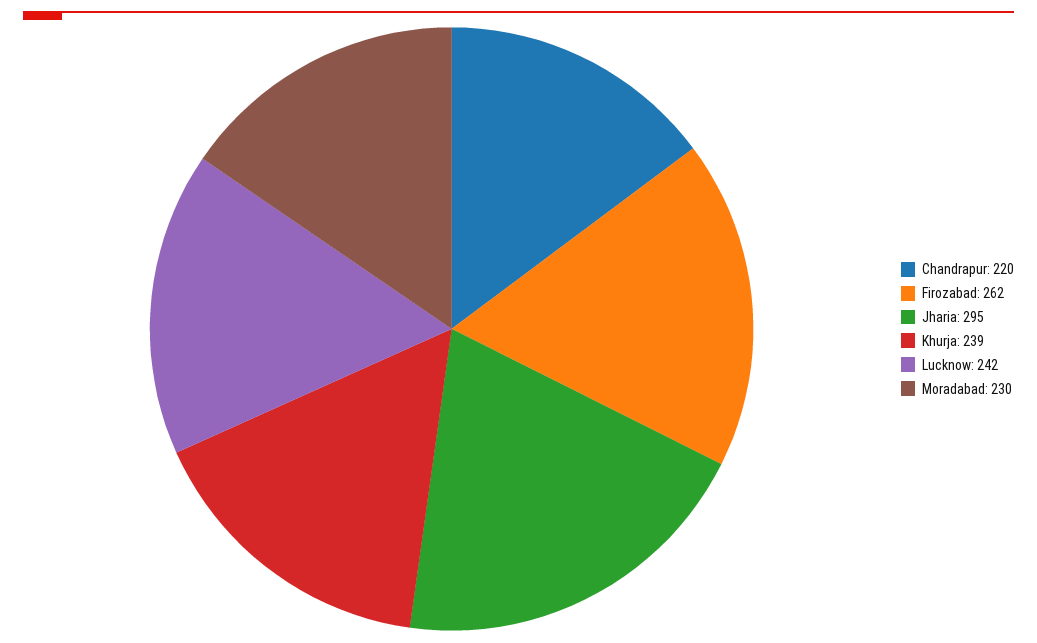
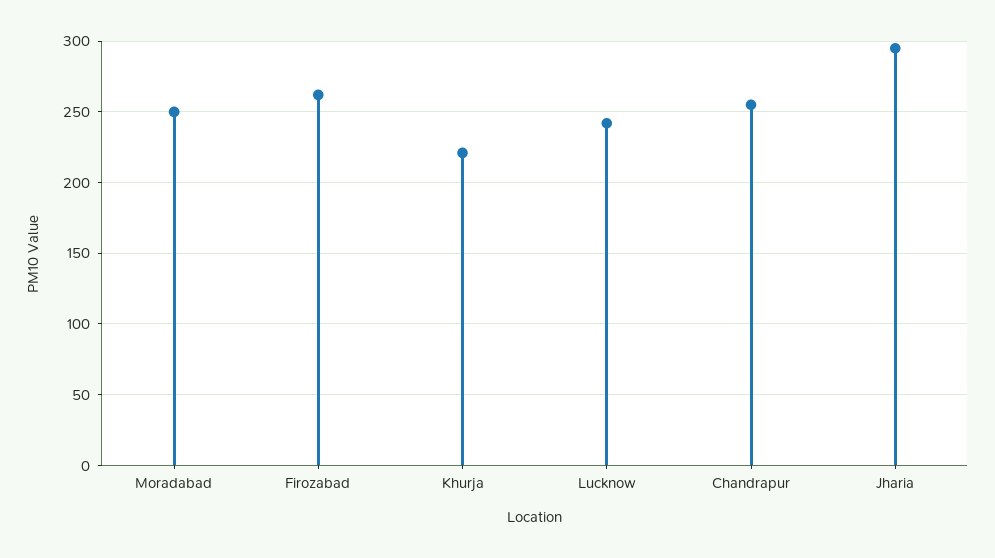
  {
-   "Chandrapur": 220,
+   "Chandrapur": 255,
    "Firozabad": 262,
    "Jharia": 295,
-   "Khurja": 239,
+   "Khurja": 220,
    "Lucknow": 242,
-   "Moradabad": 230
+   "Moradabad": 250
  }

